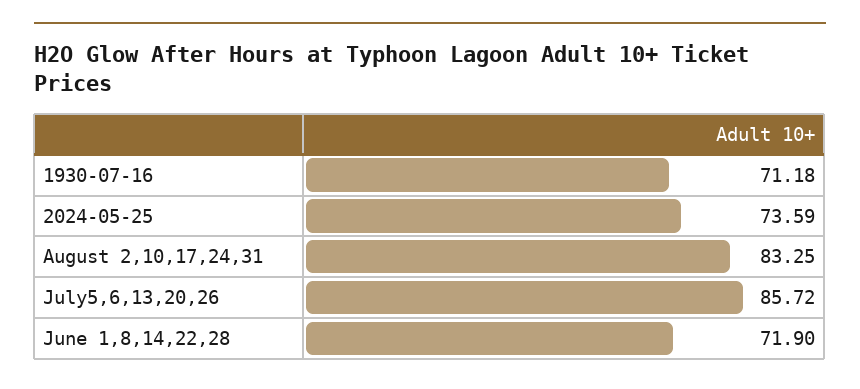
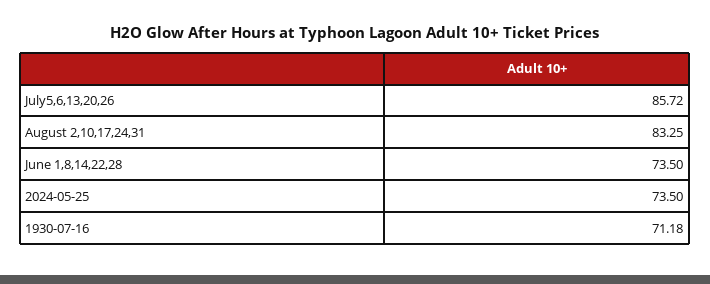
  {
    "1930-07-16": 71.18,
-   "2024-05-25": 73.59,
+   "2024-05-25": 73.5,
    "August 2,10,17,24,31": 83.25,
    "July5,6,13,20,26": 85.72,
-   "June 1,8,14,22,28": 71.9
+   "June 1,8,14,22,28": 73.5
  }

